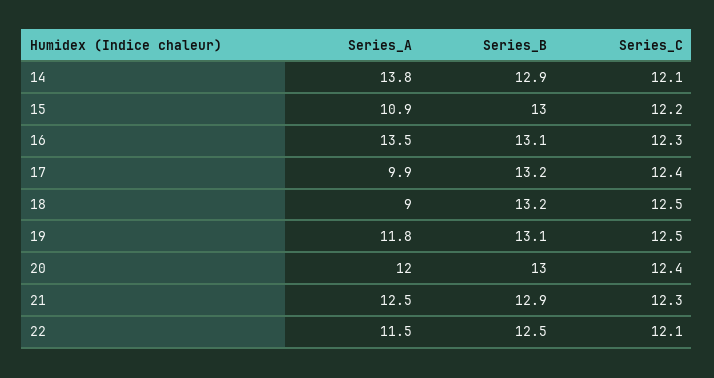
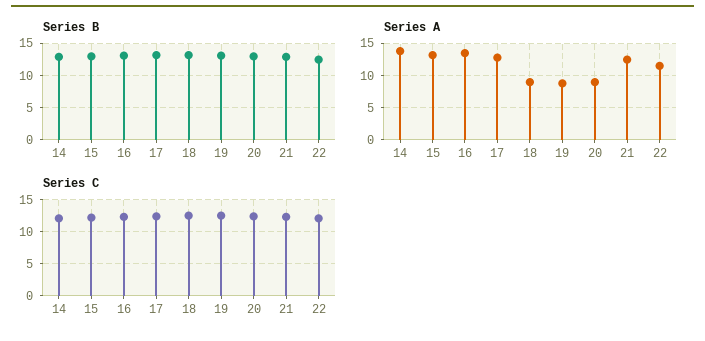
  {
    "Series_A": {
      "14": 13.8,
-     "15": 10.9,
+     "15": 13,
      "16": 13.5,
-     "17": 9.9,
+     "17": 13,
      "18": 9,
-     "19": 11.8,
+     "19": 9,
-     "20": 12,
+     "20": 9,
      "21": 12.5,
      "22": 11.5
    },
    "Series_B": {
      "14": 12.9,
      "15": 13,
      "16": 13.1,
      "17": 13.2,
      "18": 13.2,
      "19": 13.1,
      "20": 13,
      "21": 12.9,
      "22": 12.5
    },
    "Series_C": {
      "14": 12.1,
      "15": 12.2,
      "16": 12.3,
      "17": 12.4,
      "18": 12.5,
      "19": 12.5,
      "20": 12.4,
      "21": 12.3,
      "22": 12.1
    }
  }

